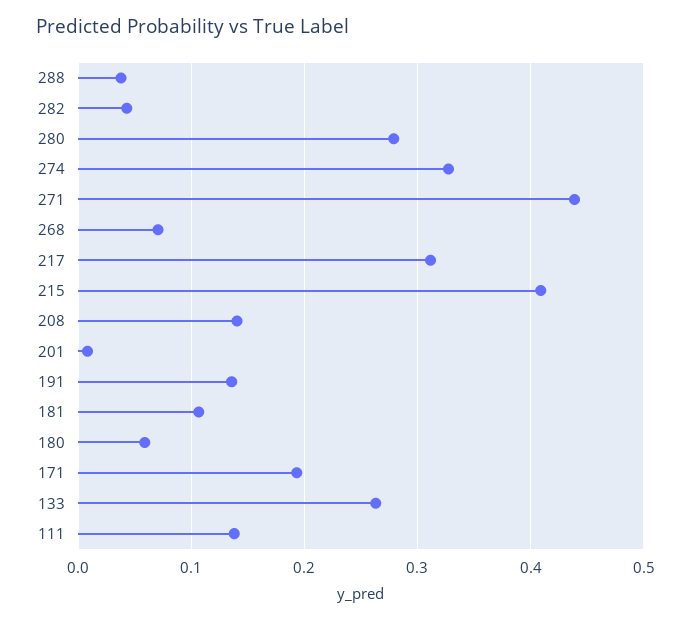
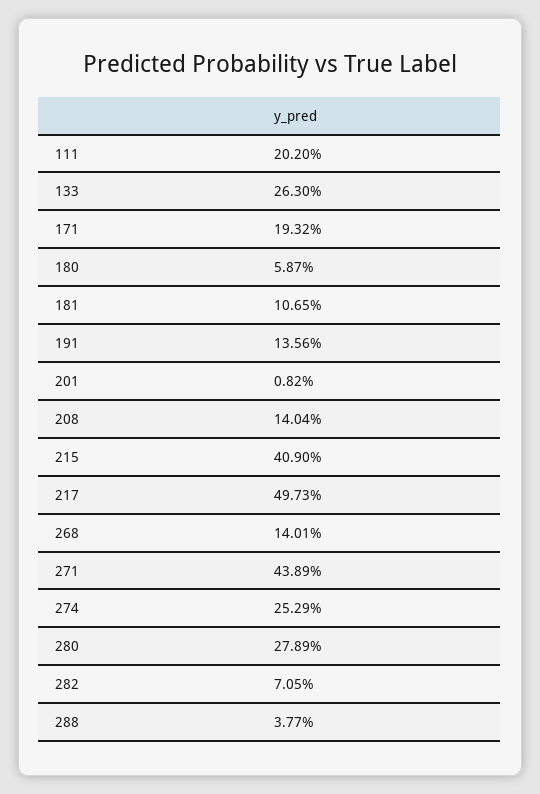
  {
    "288": 0.0377,
-   "282": 0.04,
+   "282": 0.0705,
    "280": 0.2789,
-   "274": 0.33,
+   "274": 0.2529,
    "271": 0.4389,
-   "268": 0.07,
+   "268": 0.1401,
-   "217": 0.31,
+   "217": 0.4973,
    "215": 0.409,
    "208": 0.1404,
    "201": 0.0082,
    "191": 0.1356,
    "181": 0.1065,
    "180": 0.0587,
    "171": 0.1932,
    "133": 0.263,
-   "111": 0.14
+   "111": 0.202
  }

